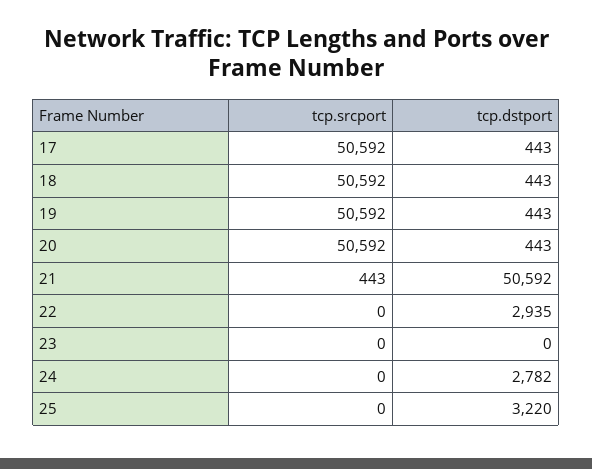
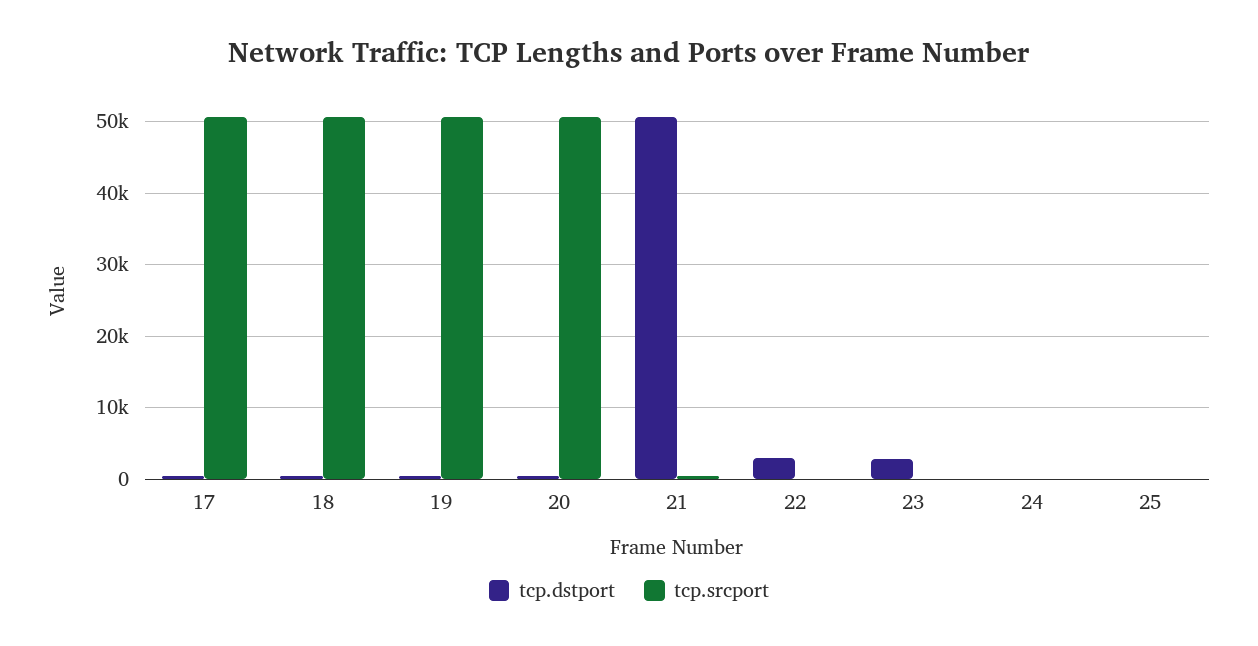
  {
    "tcp.srcport": {
      "17": 50592,
      "18": 50592,
      "19": 50592,
      "20": 50592,
      "21": 443,
      "22": 0,
      "23": 0,
      "24": 0,
      "25": 0
    },
    "tcp.dstport": {
      "17": 443,
      "18": 443,
      "19": 443,
      "20": 443,
      "21": 50592,
      "22": 2935,
-     "23": 0,
+     "23": 3000,
-     "24": 2782,
+     "24": 0,
-     "25": 3220
+     "25": 0
    }
  }

